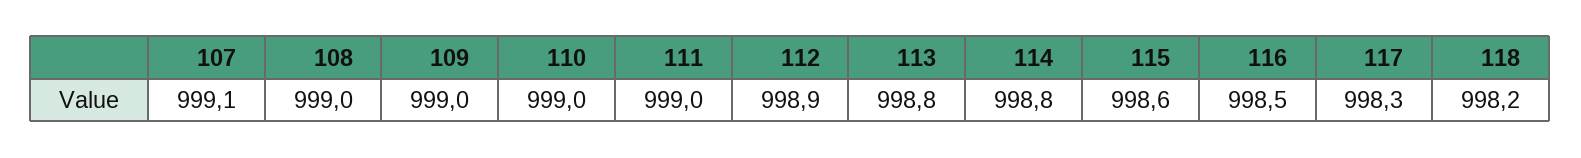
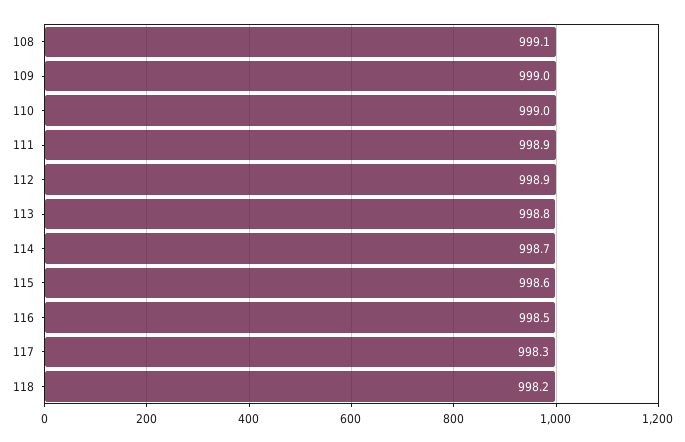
  {
-   "107": 999.1,
-   "108": 999,
+   "108": 999.1,
    "109": 999,
    "110": 999,
-   "111": 999,
+   "111": 998.9,
    "112": 998.9,
    "113": 998.8,
-   "114": 998.8,
+   "114": 998.7,
    "115": 998.6,
    "116": 998.5,
    "117": 998.3,
    "118": 998.2
  }

